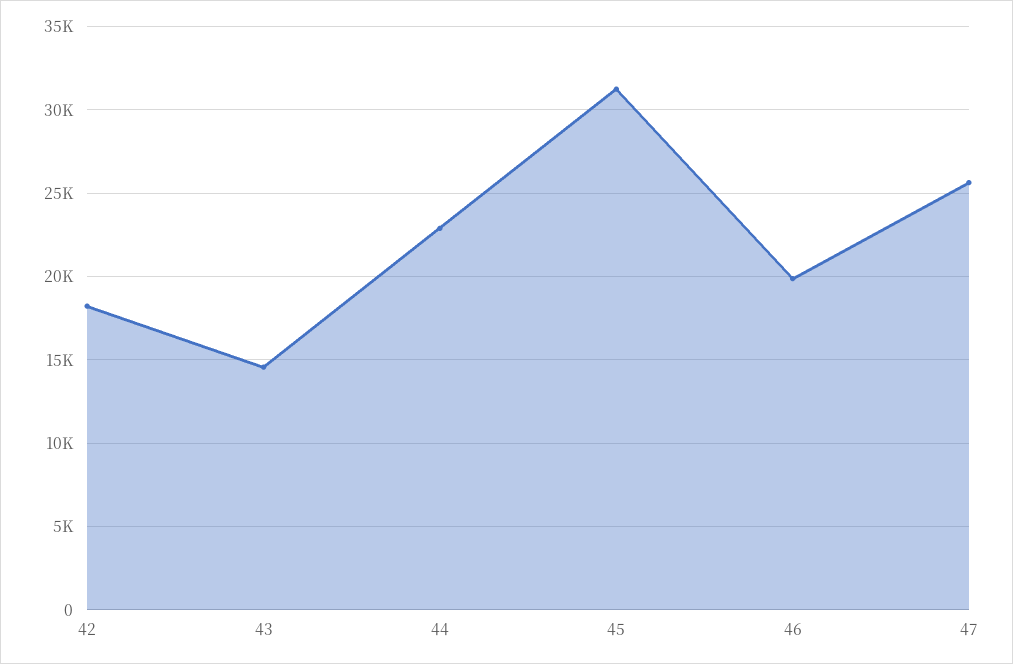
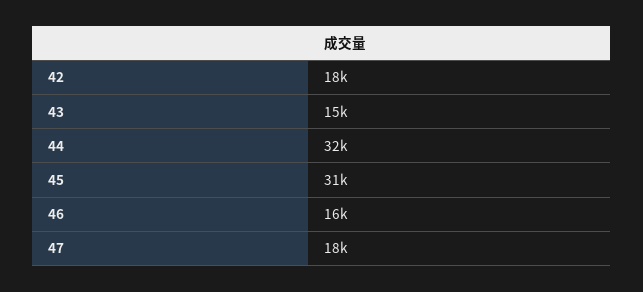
  {
    "42": 18000,
    "43": 15000,
-   "44": 23000,
+   "44": 32000,
    "45": 31000,
-   "46": 20000,
+   "46": 16000,
-   "47": 25500
+   "47": 18000
  }

